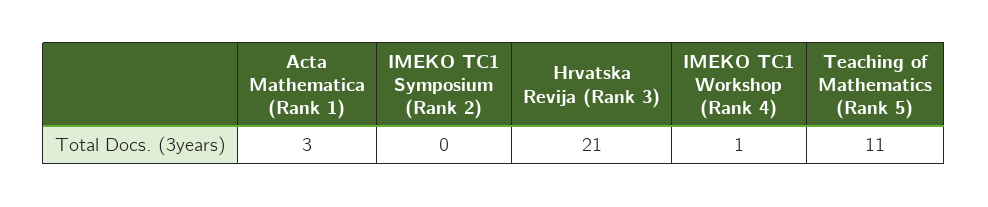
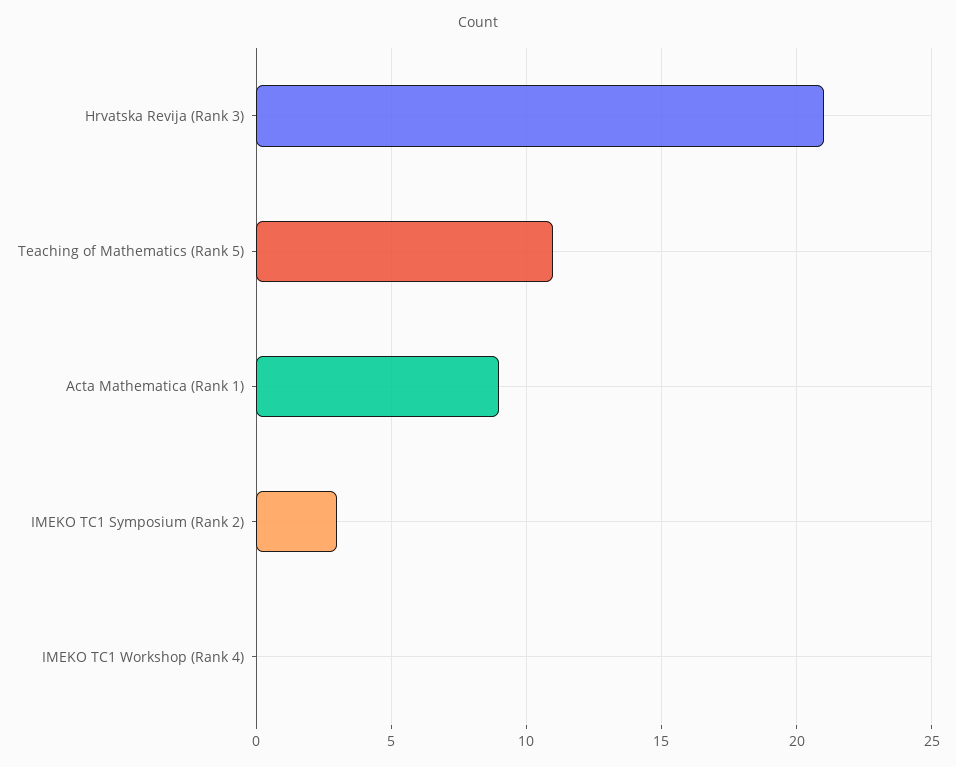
  {
-   "Acta Mathematica (Rank 1)": 3,
+   "Acta Mathematica (Rank 1)": 9,
-   "IMEKO TC1 Symposium (Rank 2)": 0,
+   "IMEKO TC1 Symposium (Rank 2)": 3,
    "Hrvatska Revija (Rank 3)": 21,
-   "IMEKO TC1 Workshop (Rank 4)": 1,
+   "IMEKO TC1 Workshop (Rank 4)": 0,
    "Teaching of Mathematics (Rank 5)": 11
  }

